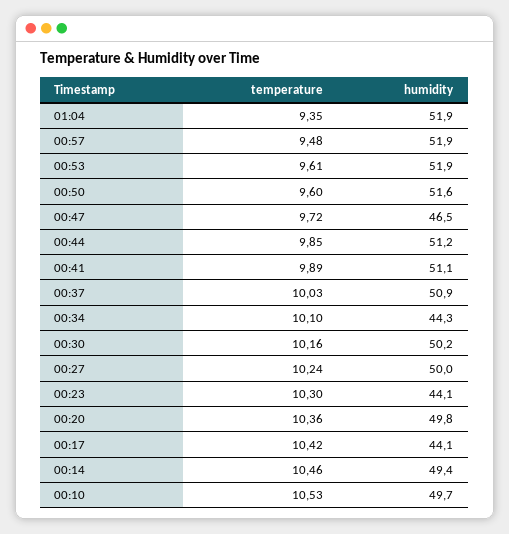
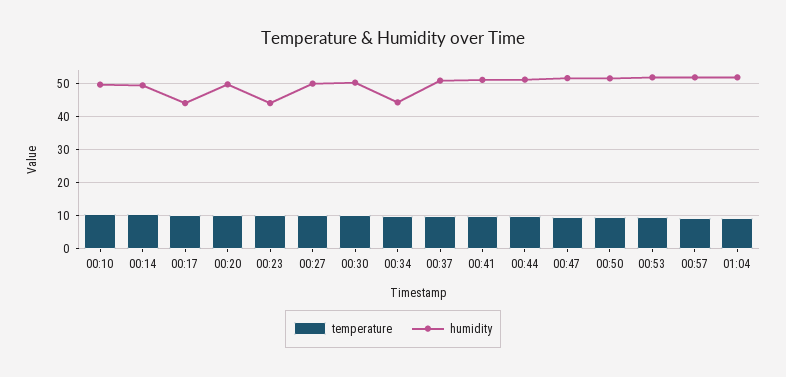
  {
    "temperature": {
      "01:04": 9.35,
      "00:57": 9.48,
      "00:53": 9.61,
      "00:50": 9.6,
      "00:47": 9.72,
      "00:44": 9.85,
      "00:41": 9.89,
      "00:37": 10.03,
      "00:34": 10.1,
      "00:30": 10.16,
      "00:27": 10.24,
      "00:23": 10.3,
      "00:20": 10.36,
      "00:17": 10.42,
      "00:14": 10.46,
      "00:10": 10.53
    },
    "humidity": {
      "01:04": 51.9,
      "00:57": 51.9,
      "00:53": 51.9,
      "00:50": 51.6,
-     "00:47": 46.5,
+     "00:47": 52,
      "00:44": 51.2,
      "00:41": 51.1,
      "00:37": 50.9,
      "00:34": 44.3,
      "00:30": 50.2,
      "00:27": 50,
      "00:23": 44.1,
      "00:20": 49.8,
      "00:17": 44.1,
      "00:14": 49.4,
      "00:10": 49.7
    }
  }

